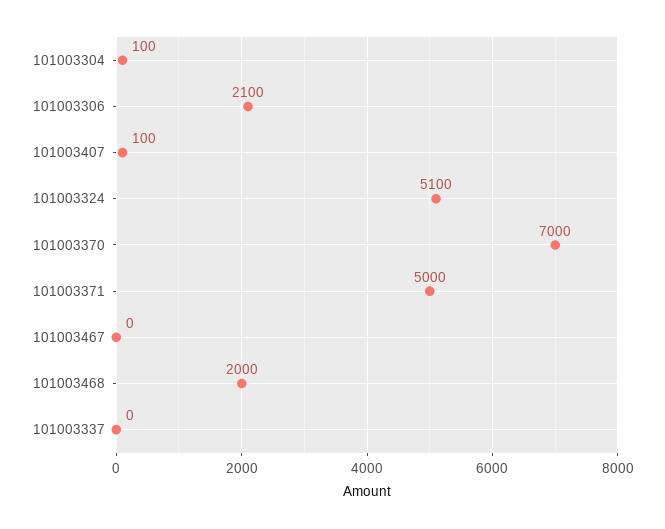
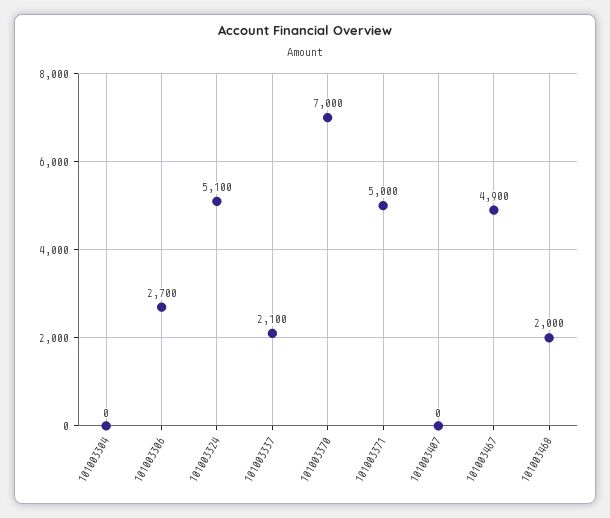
  {
-   "101003304": 100,
+   "101003304": 0,
-   "101003306": 2100,
+   "101003306": 2700,
-   "101003407": 100,
+   "101003407": 0,
    "101003324": 5100,
    "101003370": 7000,
    "101003371": 5000,
-   "101003467": 0,
+   "101003467": 4900,
    "101003468": 2000,
-   "101003337": 0
+   "101003337": 2100
  }

